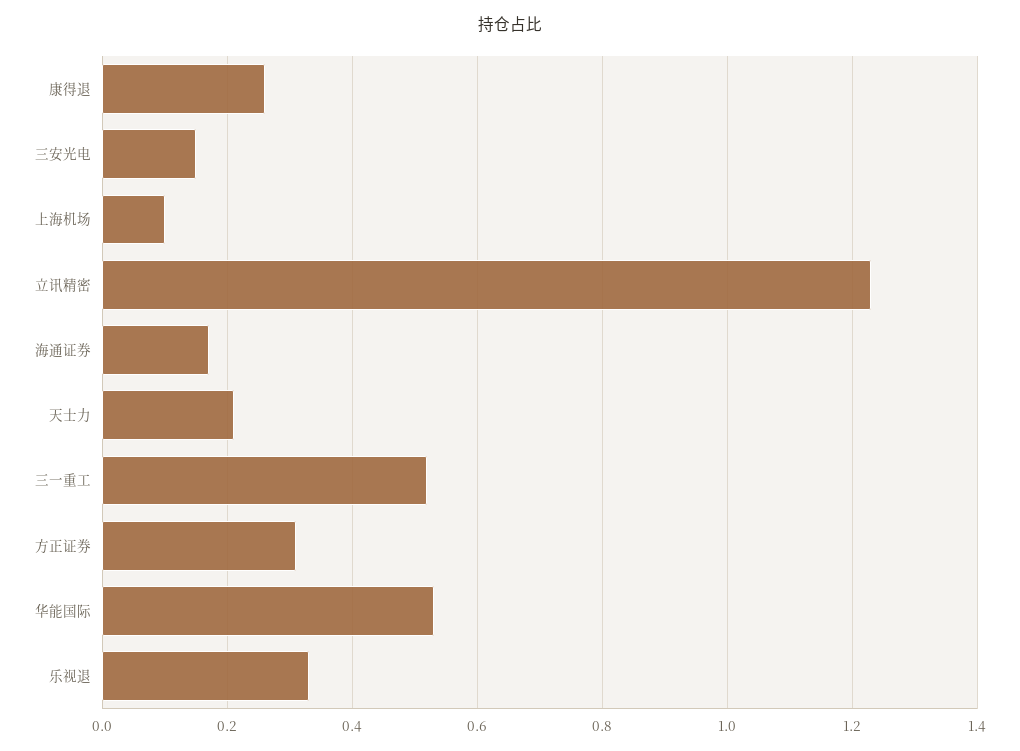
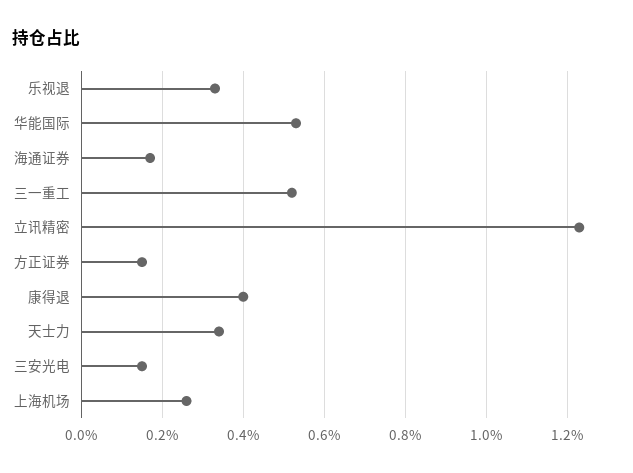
  {
-   "康得退": 0.25,
+   "康得退": 0.4,
    "三安光电": 0.15,
-   "上海机场": 0.1,
+   "上海机场": 0.25,
    "立讯精密": 1.25,
    "海通证券": 0.15,
-   "天士力": 0.2,
+   "天士力": 0.35,
    "三一重工": 0.5,
-   "方正证券": 0.3,
+   "方正证券": 0.15,
    "华能国际": 0.55,
    "乐视退": 0.35
  }

